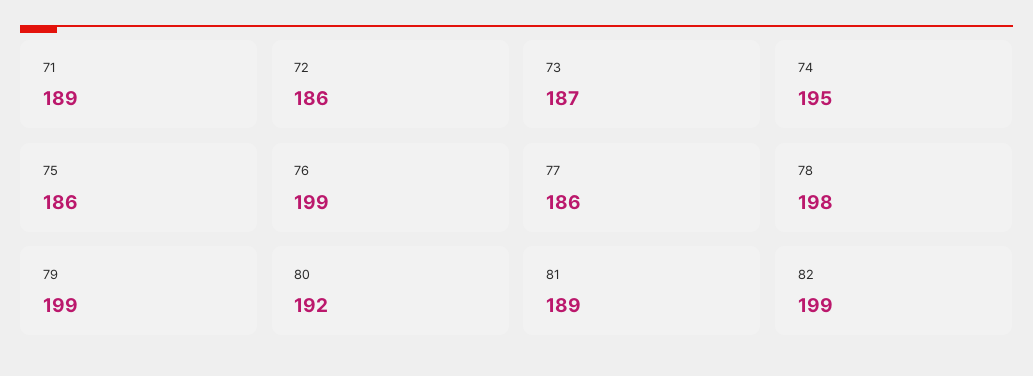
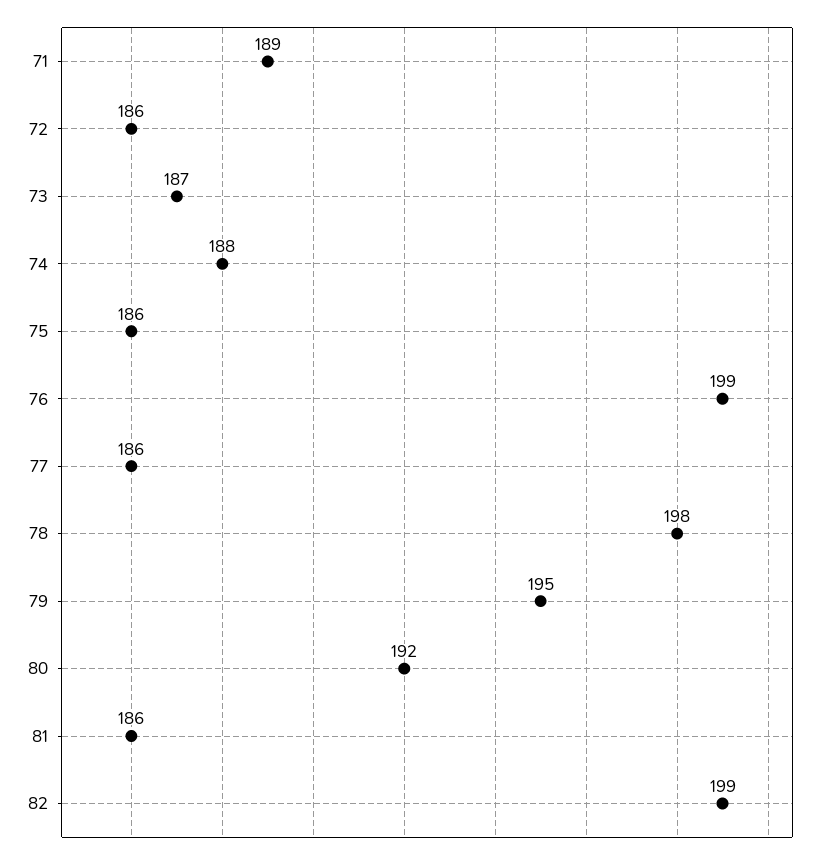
  {
    "71": 189,
    "72": 186,
    "73": 187,
-   "74": 195,
+   "74": 188,
    "75": 186,
    "76": 199,
    "77": 186,
    "78": 198,
-   "79": 199,
+   "79": 195,
    "80": 192,
-   "81": 189,
+   "81": 186,
    "82": 199
  }

